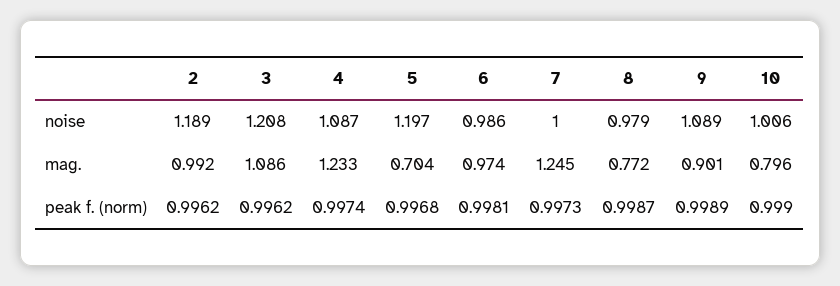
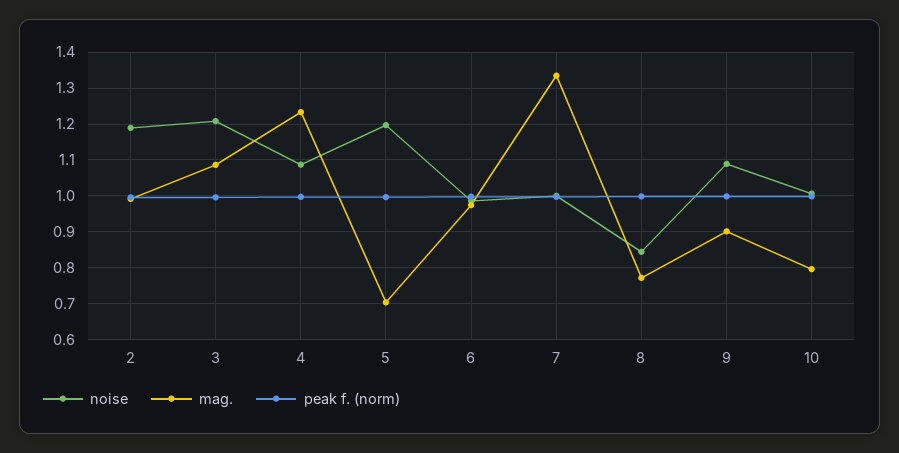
  {
    "noise": {
      "2": 1.189,
      "3": 1.208,
      "4": 1.087,
      "5": 1.197,
      "6": 0.986,
      "7": 1,
-     "8": 0.979,
+     "8": 0.84,
      "9": 1.089,
      "10": 1.006
    },
    "mag.": {
      "2": 0.992,
      "3": 1.086,
      "4": 1.233,
      "5": 0.704,
      "6": 0.974,
-     "7": 1.245,
+     "7": 1.34,
      "8": 0.772,
      "9": 0.901,
      "10": 0.796
    },
    "peak f. (norm)": {
      "2": 0.9962,
      "3": 0.9962,
      "4": 0.9974,
      "5": 0.9968,
      "6": 0.9981,
      "7": 0.9973,
      "8": 0.9987,
      "9": 0.9989,
      "10": 0.999
    }
  }

